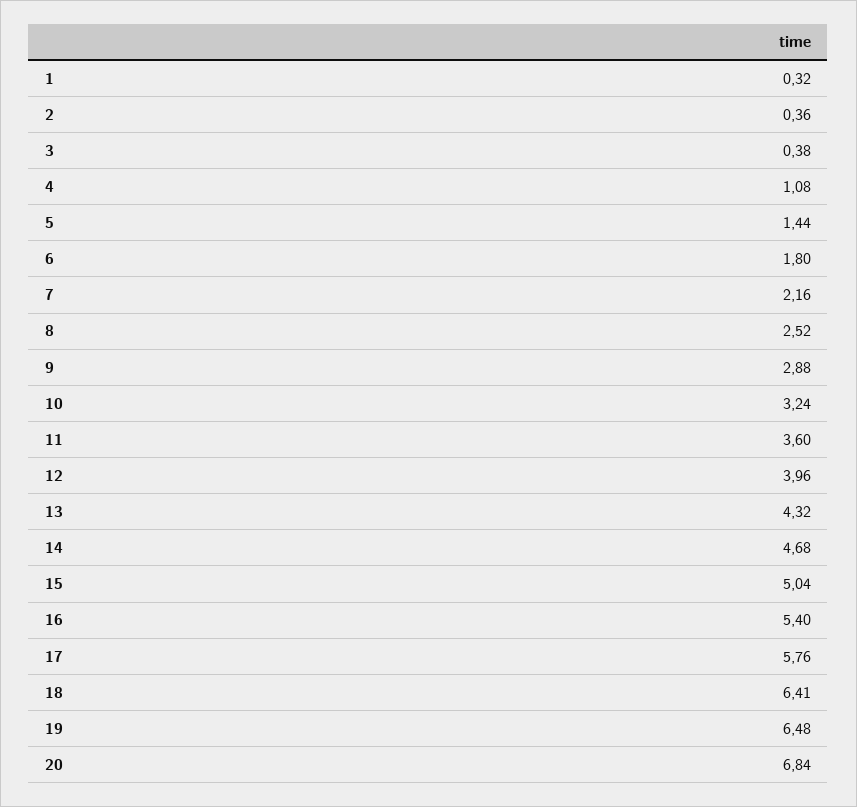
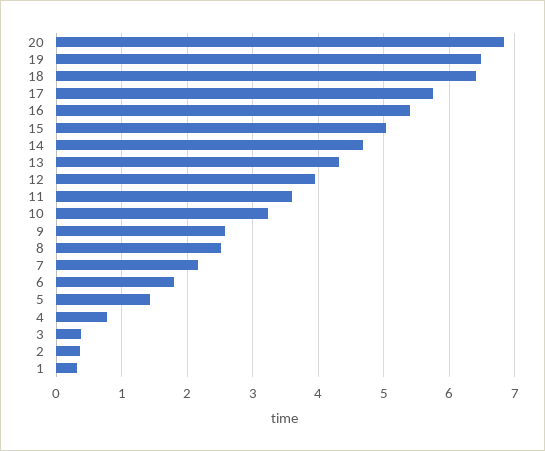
  {
    "1": 0.32,
    "2": 0.36,
    "3": 0.38,
-   "4": 1.08,
+   "4": 0.8,
    "5": 1.44,
    "6": 1.8,
    "7": 2.16,
    "8": 2.52,
-   "9": 2.88,
+   "9": 2.6,
    "10": 3.24,
    "11": 3.6,
    "12": 3.96,
    "13": 4.32,
    "14": 4.68,
    "15": 5.04,
    "16": 5.4,
    "17": 5.76,
    "18": 6.41,
    "19": 6.48,
    "20": 6.84
  }

